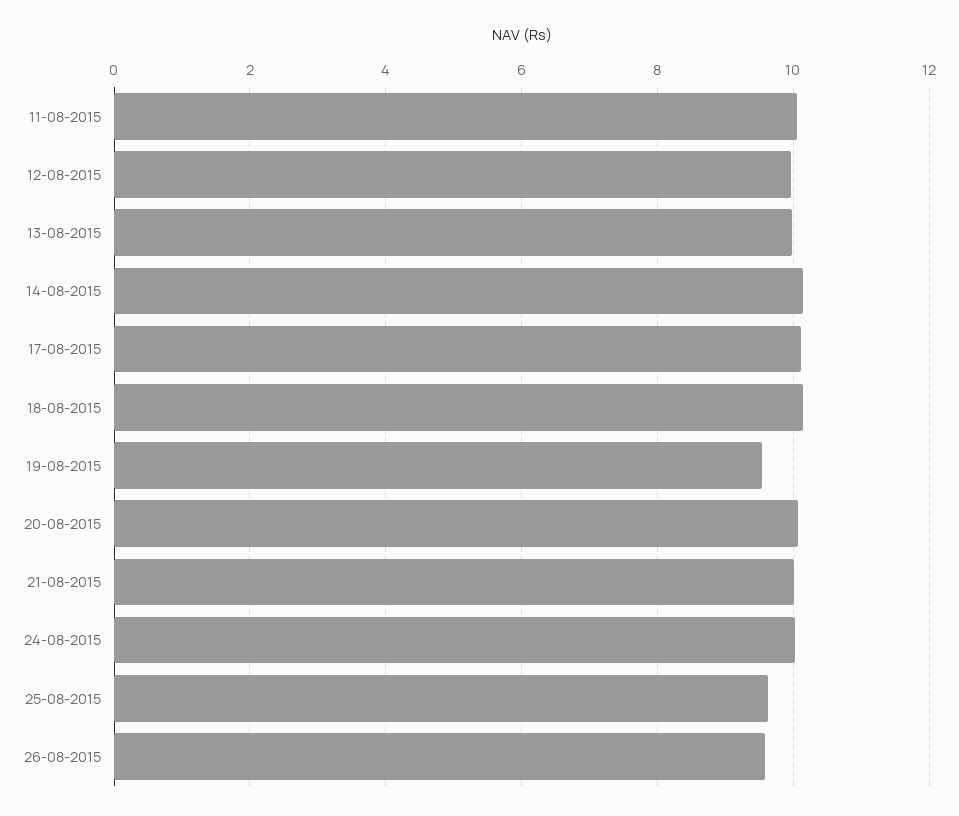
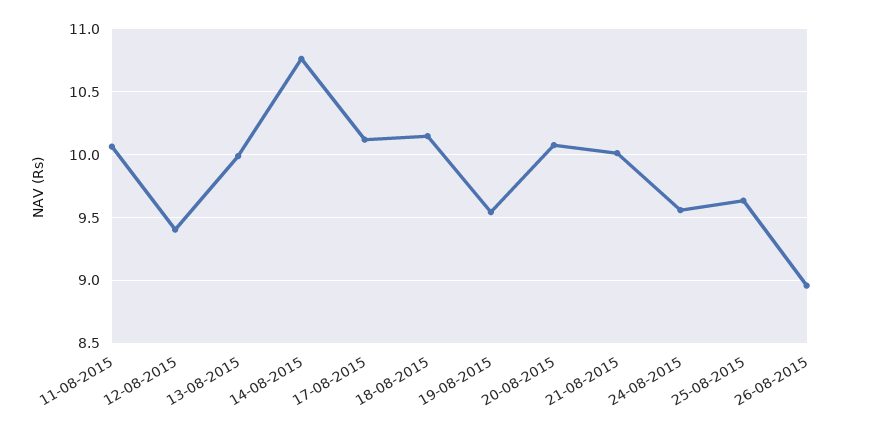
  {
    "11-08-2015": 10.05,
-   "12-08-2015": 10,
+   "12-08-2015": 9.4,
    "13-08-2015": 10,
-   "14-08-2015": 10.2,
+   "14-08-2015": 10.75,
    "17-08-2015": 10.1,
    "18-08-2015": 10.15,
    "19-08-2015": 9.55,
    "20-08-2015": 10.05,
    "21-08-2015": 10,
-   "24-08-2015": 10,
+   "24-08-2015": 9.55,
    "25-08-2015": 9.65,
-   "26-08-2015": 9.6
+   "26-08-2015": 8.95
  }

